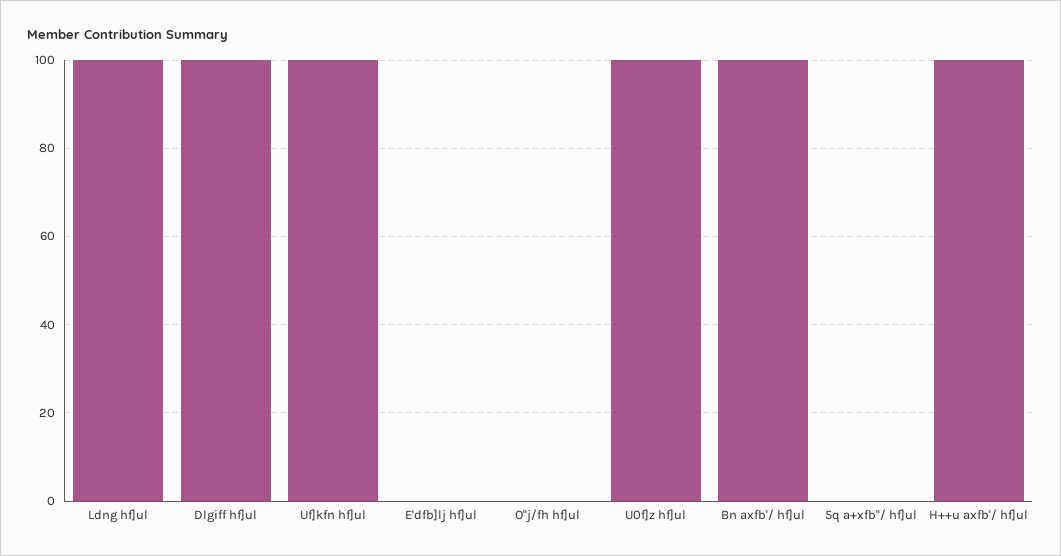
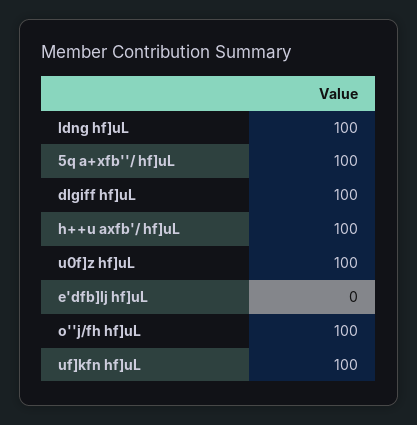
  {
    "Ldng hf]ul": 100,
    "Dlgiff hf]ul": 100,
    "Uf]kfn hf]ul": 100,
    "E'dfb]lj hf]ul": 0,
-   "O''j/fh hf]ul": 0,
+   "O''j/fh hf]ul": 100,
    "U0f]z hf]ul": 100,
-   "Bn axfb'/ hf]ul": 100,
-   "5q a+xfb''/ hf]ul": 0,
+   "5q a+xfb''/ hf]ul": 100,
    "H++u axfb'/ hf]ul": 100
  }

